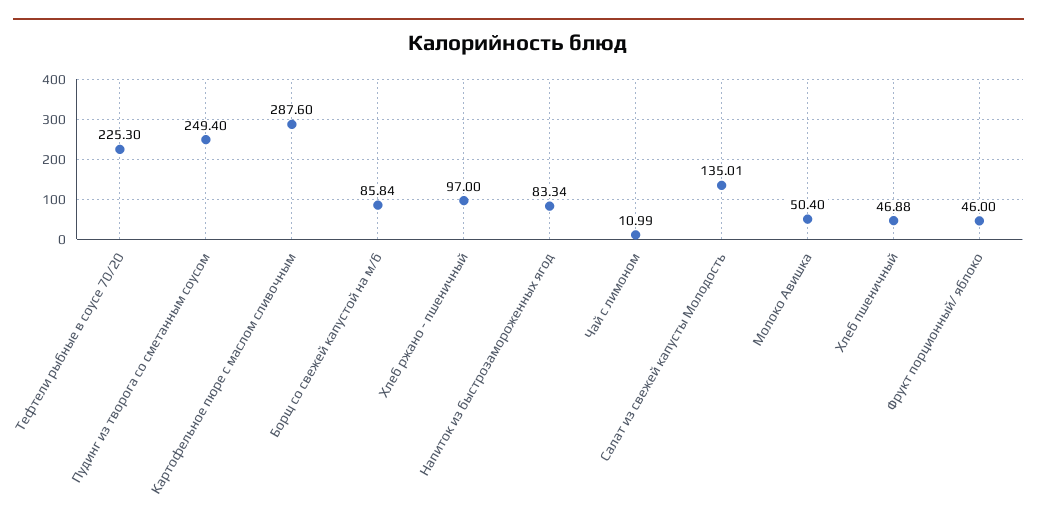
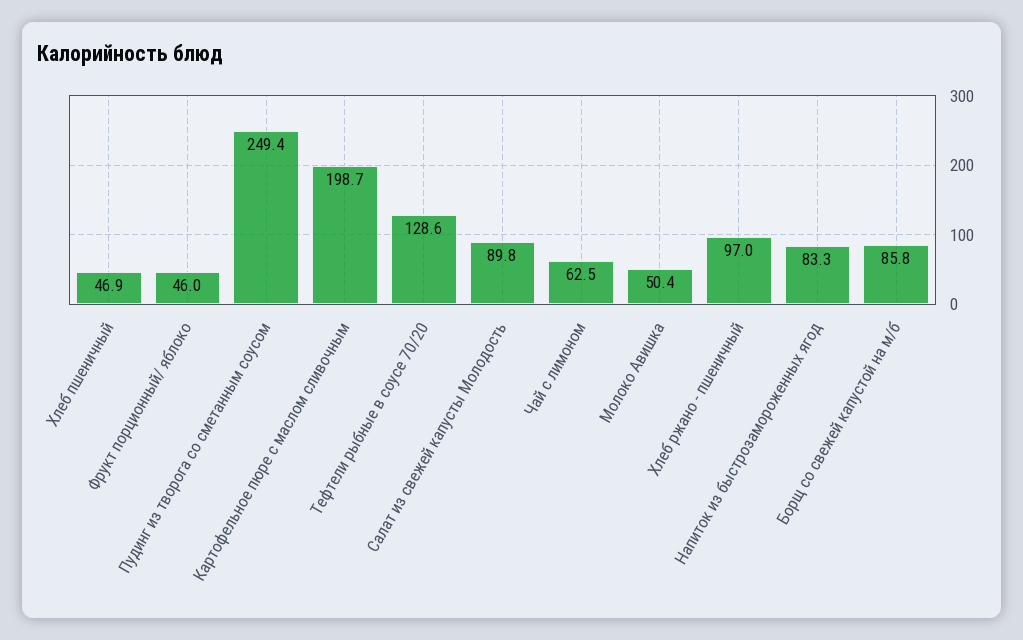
  {
-   "Тефтели рыбные в соусе 70/20": 225.3,
+   "Тефтели рыбные в соусе 70/20": 128.6,
    "Пудинг из творога со сметанным соусом": 249.4,
-   "Картофельное пюре с маслом сливочным": 287.6,
+   "Картофельное пюре с маслом сливочным": 198.7,
    "Борщ со свежей капустой на м/б": 85.84,
    "Хлеб ржано - пшеничный": 97,
    "Напиток из быстрозамороженных ягод": 83.34,
-   "Чай с лимоном": 10.99,
+   "Чай с лимоном": 62.5,
-   "Салат из свежей капусты Молодость": 135.01,
+   "Салат из свежей капусты Молодость": 89.8,
    "Молоко Авишка": 50.4,
    "Хлеб пшеничный": 46.88,
    "Фрукт порционный/ яблоко": 46
  }

